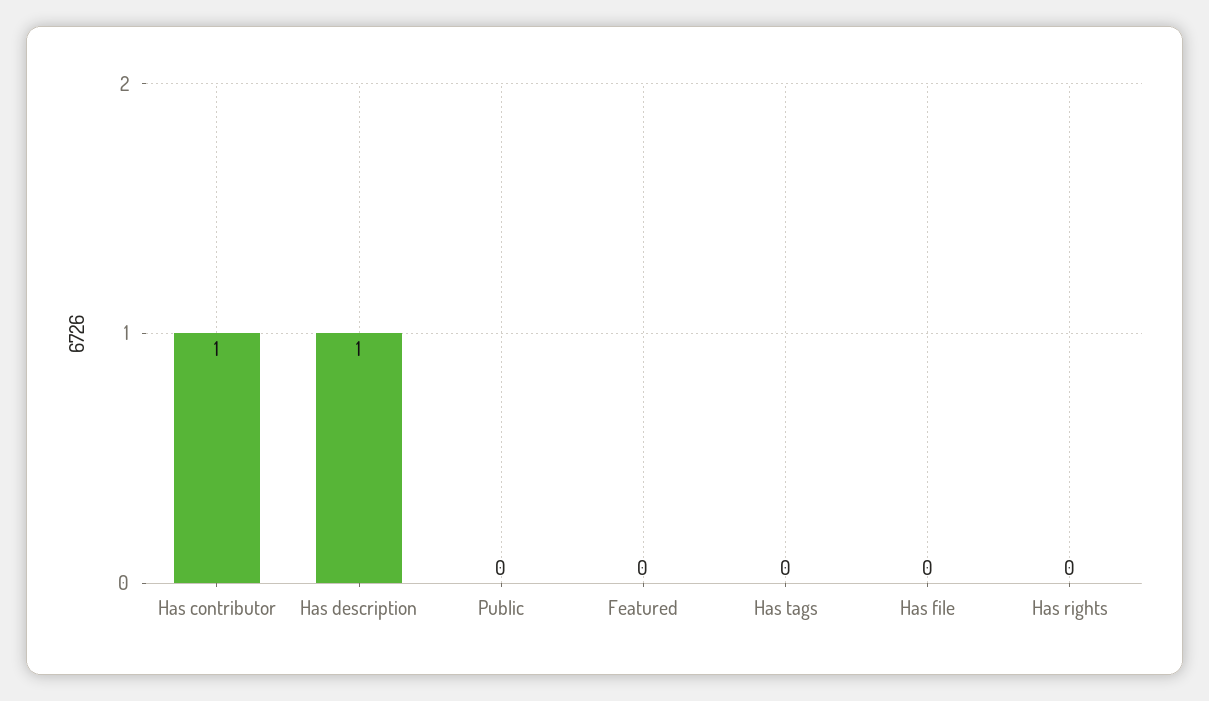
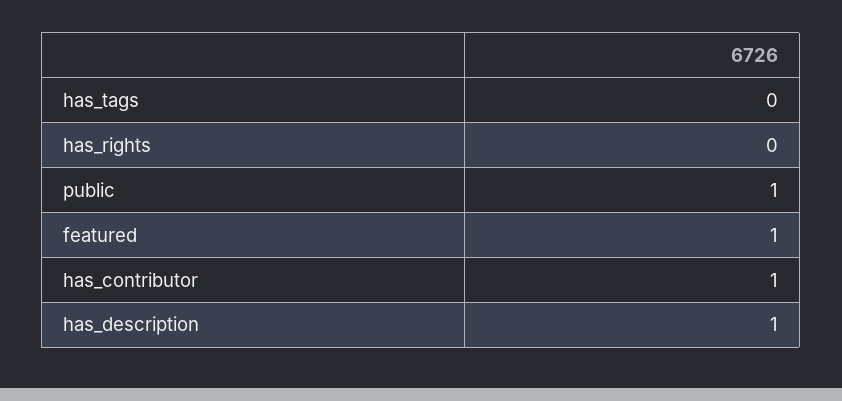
  {
    "Has contributor": 1,
    "Has description": 1,
-   "Public": 0,
+   "Public": 1,
-   "Featured": 0,
+   "Featured": 1,
    "Has tags": 0,
-   "Has file": 0,
    "Has rights": 0
  }

